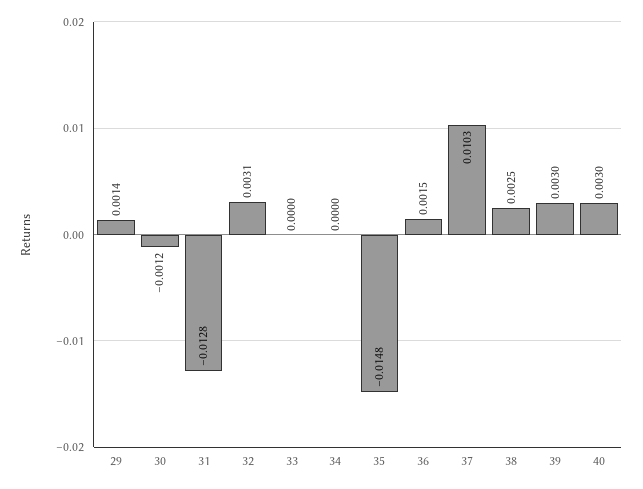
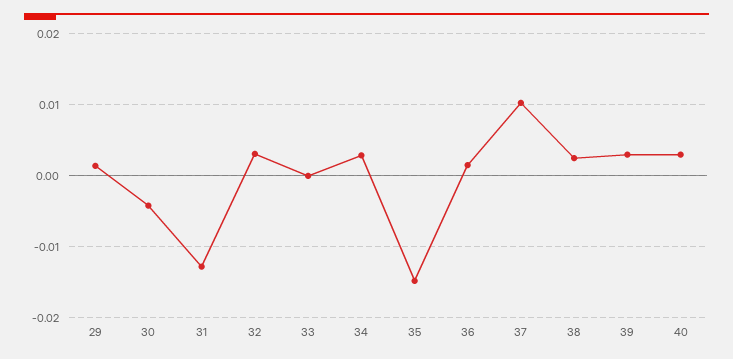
  {
    "29": 0.0014,
-   "30": -0.0012,
+   "30": -0.004,
    "31": -0.0128,
    "32": 0.0031,
    "33": 0,
-   "34": 0,
+   "34": 0.003,
    "35": -0.0148,
    "36": 0.0015,
    "37": 0.0103,
    "38": 0.0025,
    "39": 0.003,
    "40": 0.003
  }

